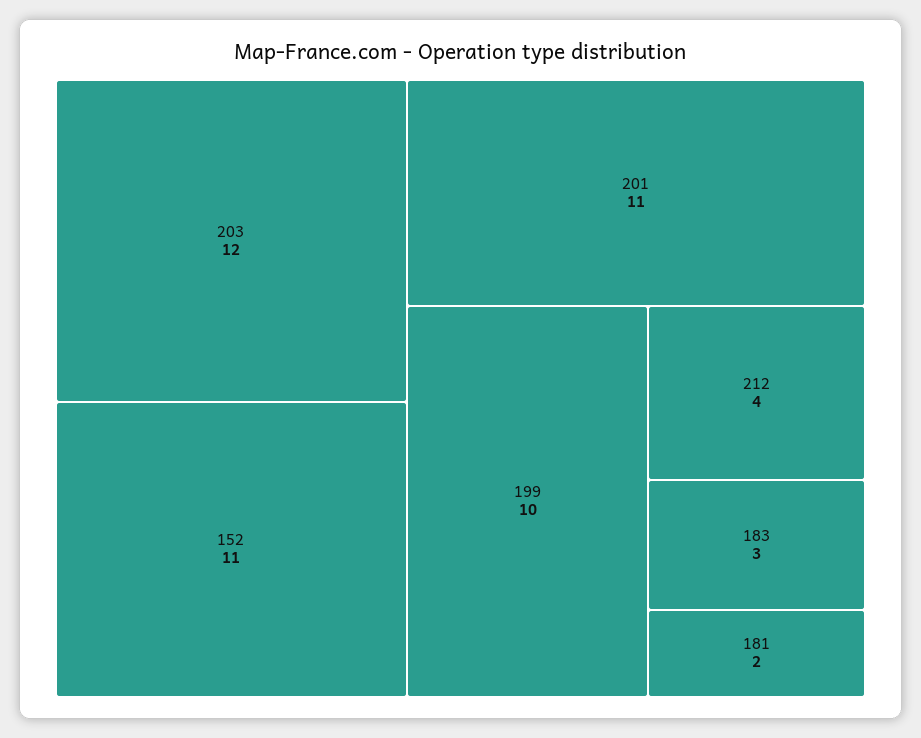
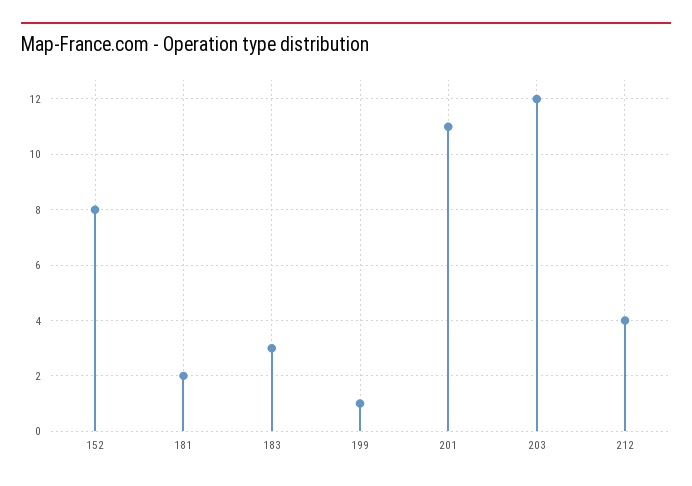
  {
    "203": 12,
-   "152": 11,
+   "152": 8,
    "201": 11,
-   "199": 10,
+   "199": 1,
    "212": 4,
    "183": 3,
    "181": 2
  }

